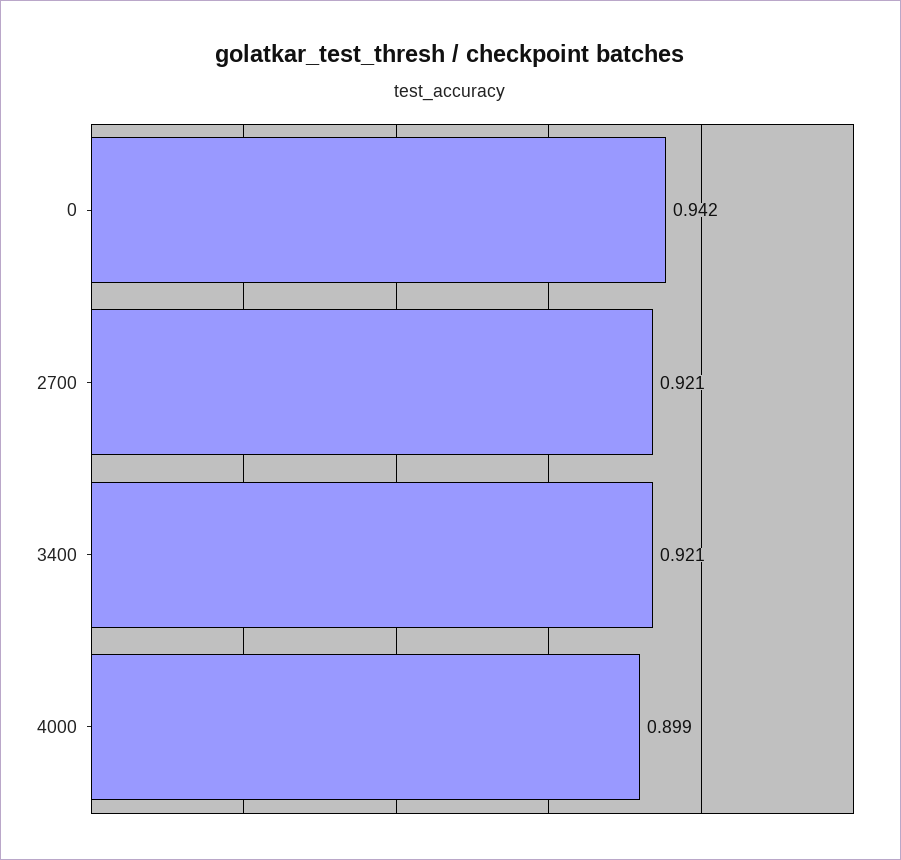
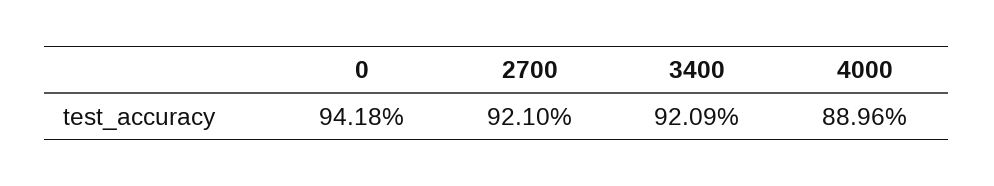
  {
    "0": 0.9418,
    "2700": 0.921,
    "3400": 0.9209,
-   "4000": 0.899
+   "4000": 0.8896
  }

